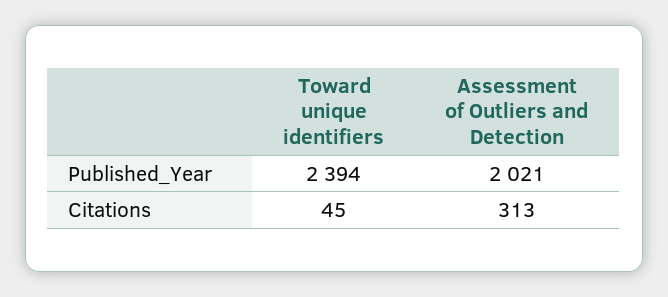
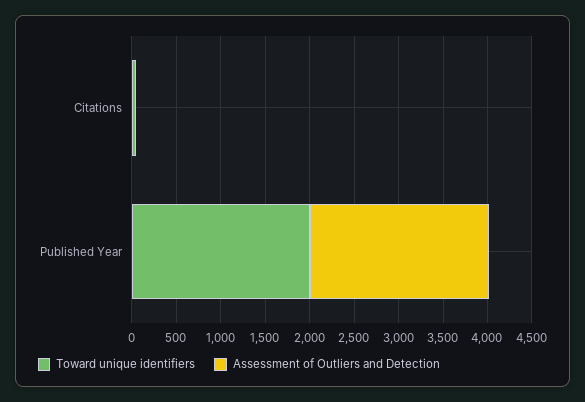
  {
    "Toward unique identifiers": {
-     "Published_Year": 2394,
+     "Published_Year": 2000,
      "Citations": 45
    },
    "Assessment of Outliers and Detection": {
      "Published_Year": 2021,
-     "Citations": 313
+     "Citations": 0
    }
  }

